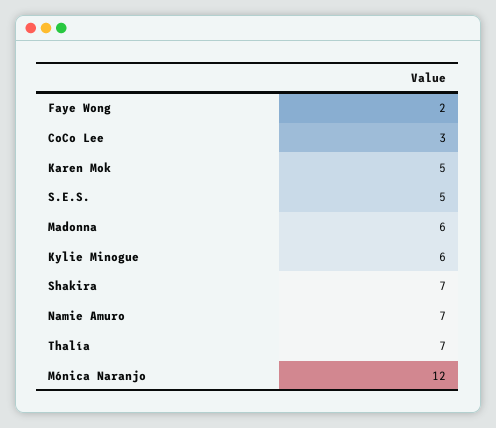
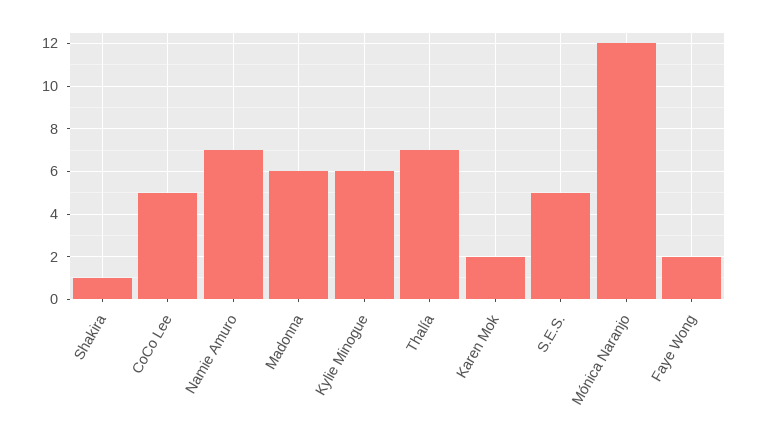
  {
    "Faye Wong": 2,
-   "CoCo Lee": 3,
+   "CoCo Lee": 5,
-   "Karen Mok": 5,
+   "Karen Mok": 2,
    "S.E.S.": 5,
    "Madonna": 6,
    "Kylie Minogue": 6,
-   "Shakira": 7,
+   "Shakira": 1,
    "Namie Amuro": 7,
    "Thalía": 7,
    "Mónica Naranjo": 12
  }

